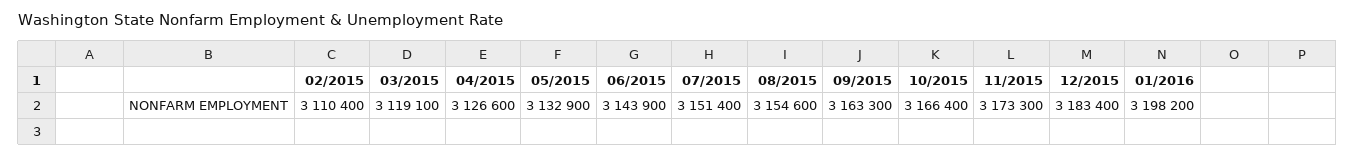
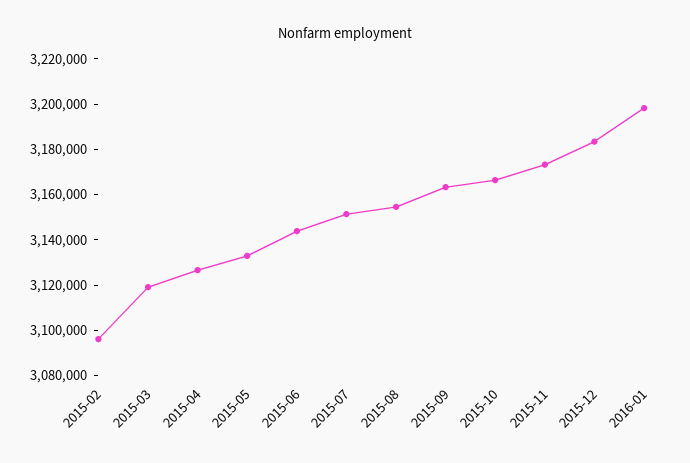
  {
-   "02/2015": 3110400,
+   "02/2015": 3095000,
    "03/2015": 3119100,
    "04/2015": 3126600,
    "05/2015": 3132900,
    "06/2015": 3143900,
    "07/2015": 3151400,
    "08/2015": 3154600,
    "09/2015": 3163300,
    "10/2015": 3166400,
    "11/2015": 3173300,
    "12/2015": 3183400,
    "01/2016": 3198200
  }

